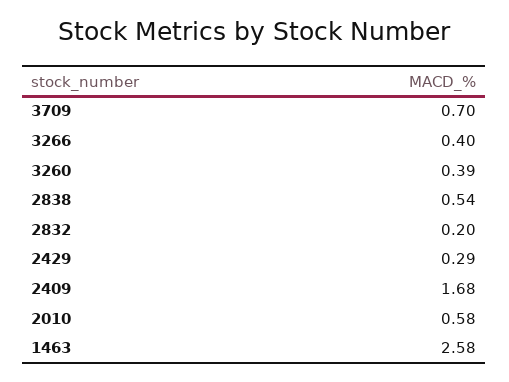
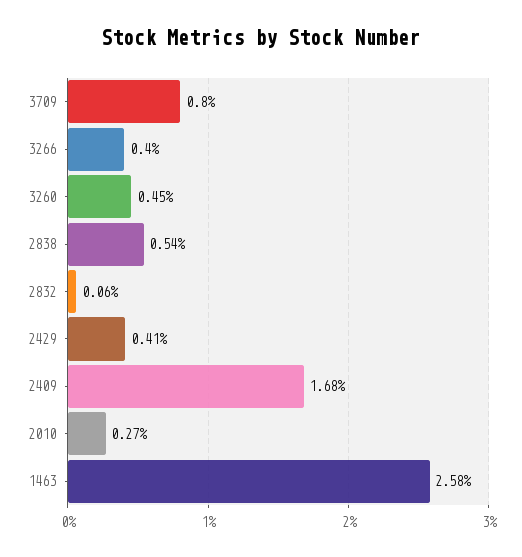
  {
-   "3709": 0.7,
+   "3709": 0.8,
    "3266": 0.4,
-   "3260": 0.39,
+   "3260": 0.45,
    "2838": 0.54,
-   "2832": 0.2,
+   "2832": 0.06,
-   "2429": 0.29,
+   "2429": 0.41,
    "2409": 1.68,
-   "2010": 0.58,
+   "2010": 0.27,
    "1463": 2.58
  }

